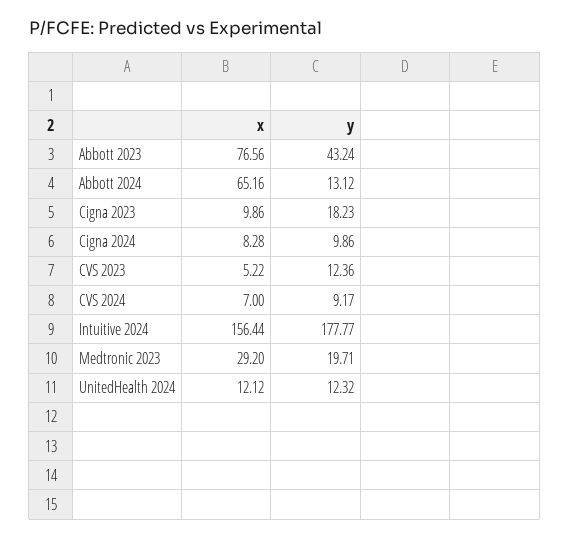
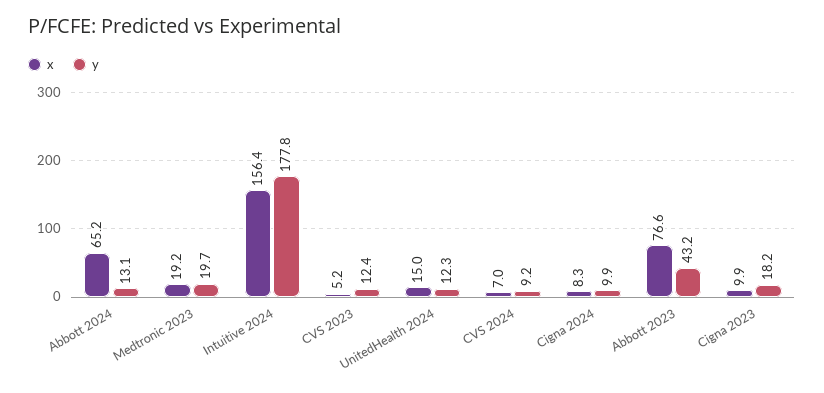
  {
    "x": {
      "Abbott 2023": 76.56,
      "Abbott 2024": 65.16,
      "Cigna 2023": 9.86,
      "Cigna 2024": 8.28,
      "CVS 2023": 5.22,
      "CVS 2024": 7,
      "Intuitive 2024": 156.44,
-     "Medtronic 2023": 29.2,
+     "Medtronic 2023": 19.2,
-     "UnitedHealth 2024": 12.12
+     "UnitedHealth 2024": 15
    },
    "y": {
      "Abbott 2023": 43.24,
      "Abbott 2024": 13.12,
      "Cigna 2023": 18.23,
      "Cigna 2024": 9.86,
      "CVS 2023": 12.36,
      "CVS 2024": 9.17,
      "Intuitive 2024": 177.77,
      "Medtronic 2023": 19.71,
      "UnitedHealth 2024": 12.32
    }
  }

